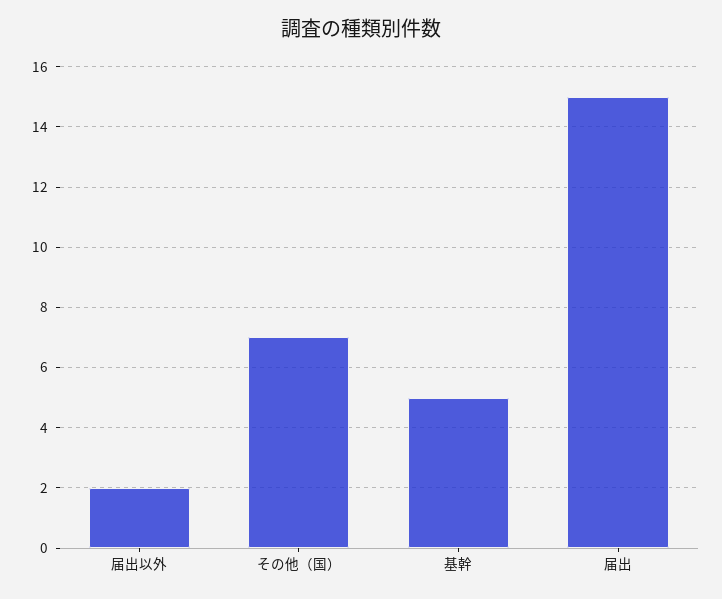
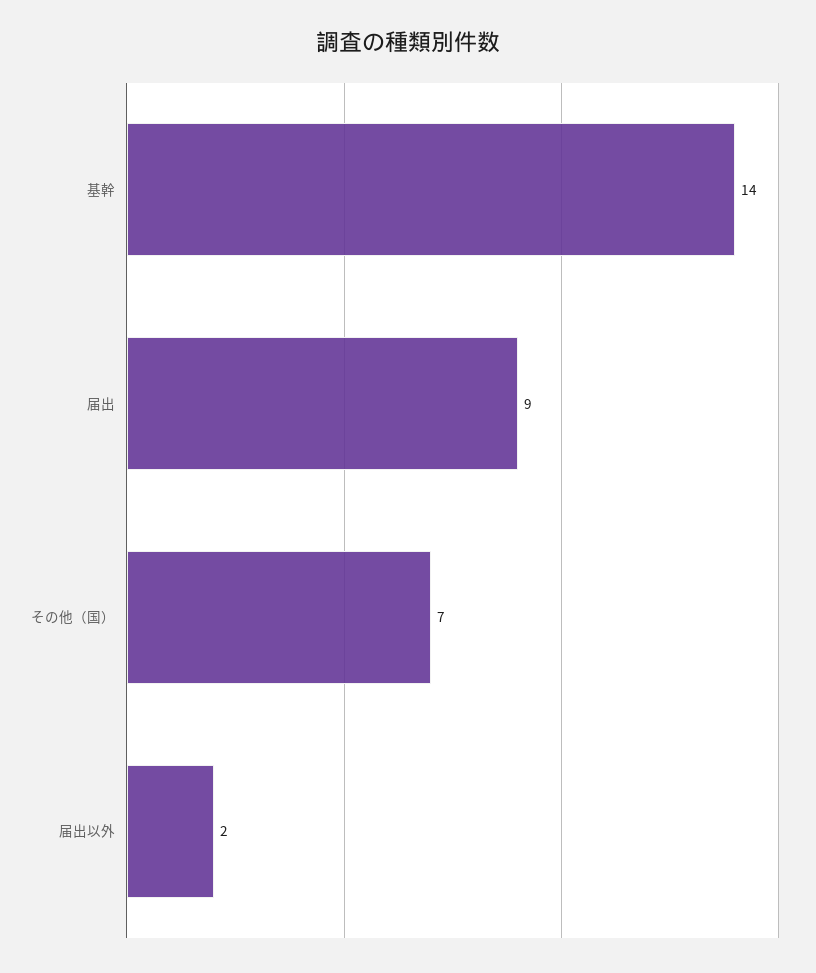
  {
    "届出以外": 2,
    "その他（国）": 7,
-   "基幹": 5,
+   "基幹": 14,
-   "届出": 15
+   "届出": 9
  }

